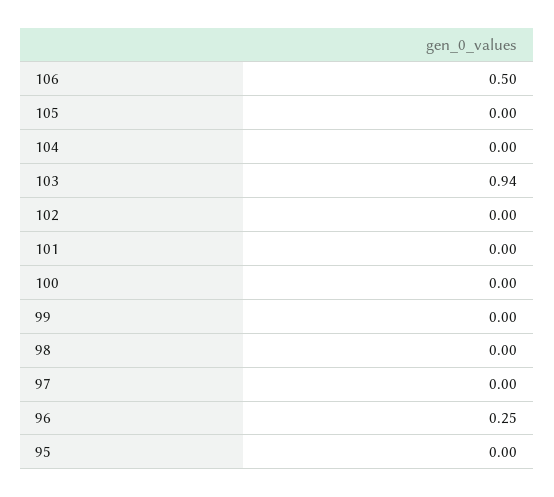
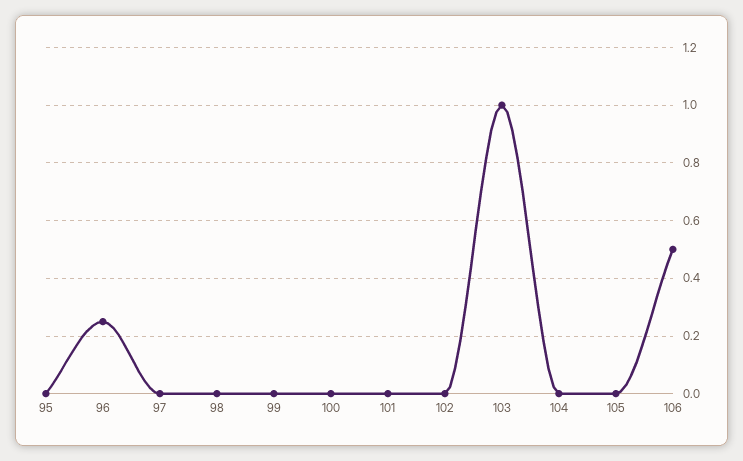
  {
    "106": 0.5,
    "105": 0,
    "104": 0,
-   "103": 0.94,
+   "103": 1,
    "102": 0,
    "101": 0,
    "100": 0,
    "99": 0,
    "98": 0,
    "97": 0,
    "96": 0.25,
    "95": 0
  }

